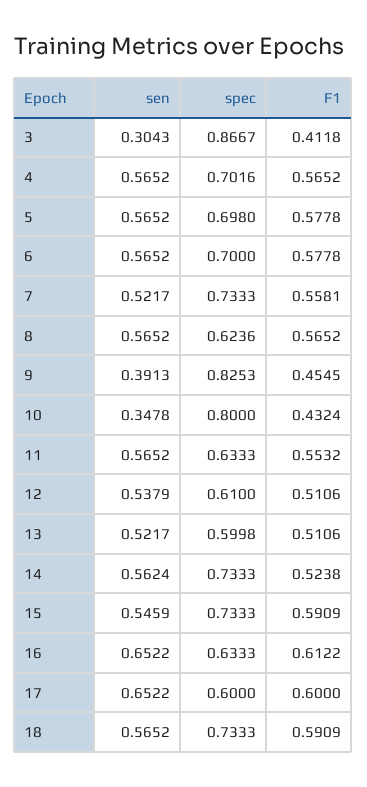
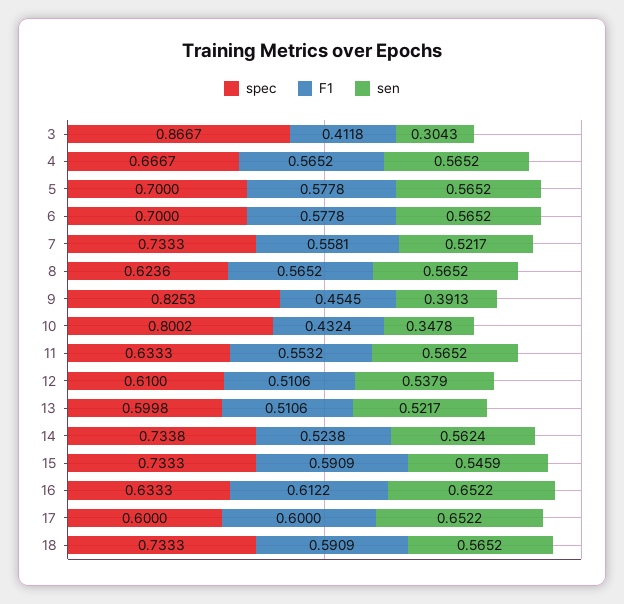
  {
    "sen": {
      "3": 0.3043,
      "4": 0.5652,
      "5": 0.5652,
      "6": 0.5652,
      "7": 0.5217,
      "8": 0.5652,
      "9": 0.3913,
      "10": 0.3478,
      "11": 0.5652,
      "12": 0.5379,
      "13": 0.5217,
      "14": 0.5624,
      "15": 0.5459,
      "16": 0.6522,
      "17": 0.6522,
      "18": 0.5652
    },
    "spec": {
      "3": 0.8667,
-     "4": 0.7016,
+     "4": 0.6667,
-     "5": 0.698,
+     "5": 0.7,
      "6": 0.7,
      "7": 0.7333,
      "8": 0.6236,
      "9": 0.8253,
-     "10": 0.8,
+     "10": 0.8002,
      "11": 0.6333,
      "12": 0.61,
      "13": 0.5998,
-     "14": 0.7333,
+     "14": 0.7338,
      "15": 0.7333,
      "16": 0.6333,
      "17": 0.6,
      "18": 0.7333
    },
    "F1": {
      "3": 0.4118,
      "4": 0.5652,
      "5": 0.5778,
      "6": 0.5778,
      "7": 0.5581,
      "8": 0.5652,
      "9": 0.4545,
      "10": 0.4324,
      "11": 0.5532,
      "12": 0.5106,
      "13": 0.5106,
      "14": 0.5238,
      "15": 0.5909,
      "16": 0.6122,
      "17": 0.6,
      "18": 0.5909
    }
  }

